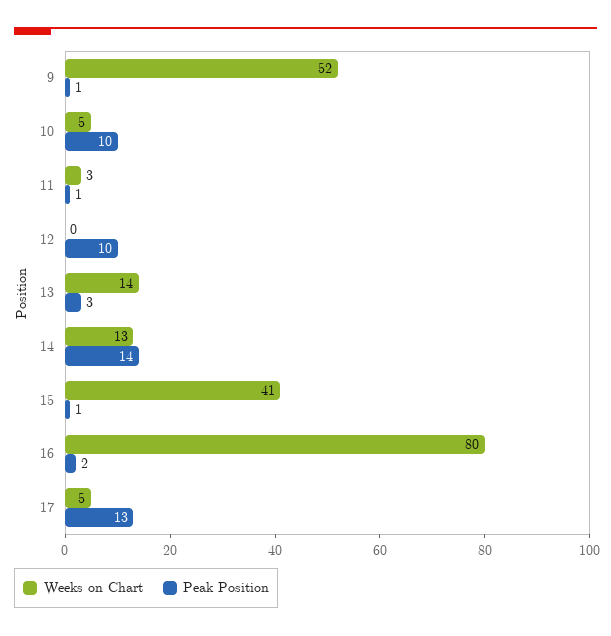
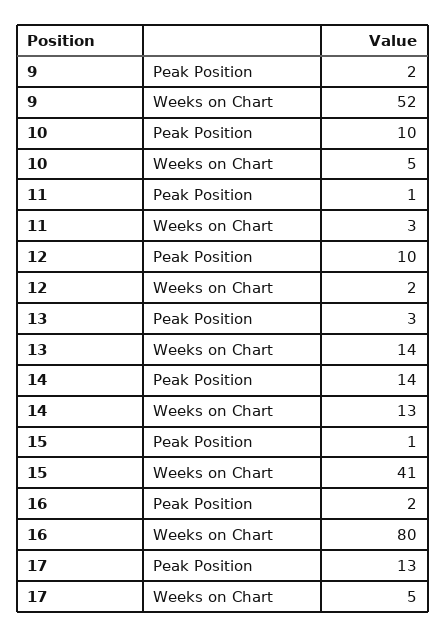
  {
    "Weeks on Chart": {
      "9": 52,
      "10": 5,
      "11": 3,
-     "12": 0,
+     "12": 2,
      "13": 14,
      "14": 13,
      "15": 41,
      "16": 80,
      "17": 5
    },
    "Peak Position": {
-     "9": 1,
+     "9": 2,
      "10": 10,
      "11": 1,
      "12": 10,
      "13": 3,
      "14": 14,
      "15": 1,
      "16": 2,
      "17": 13
    }
  }

